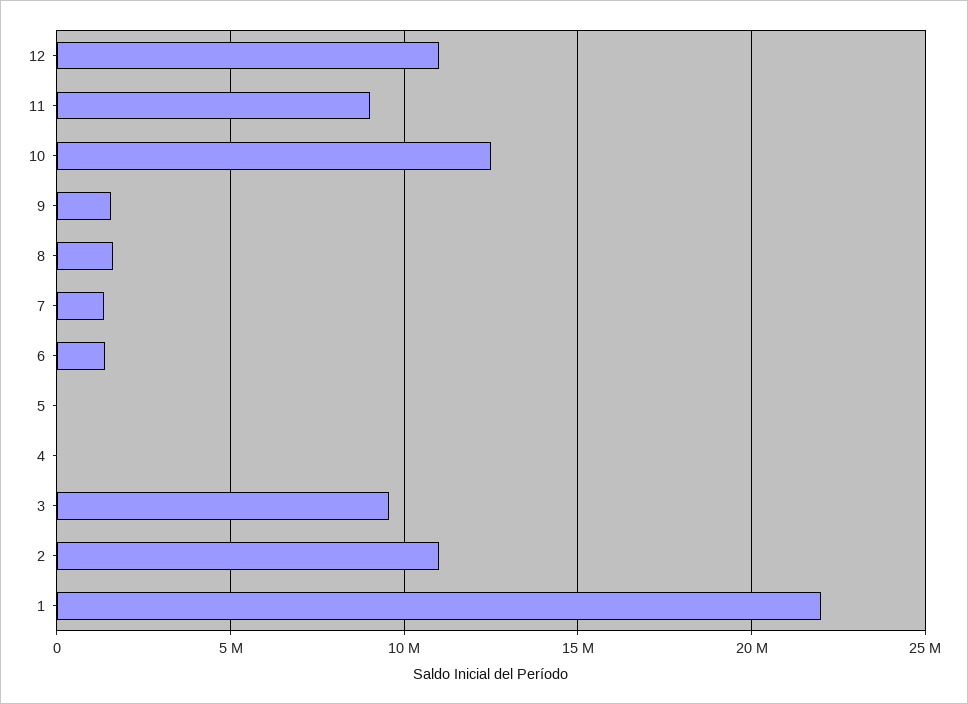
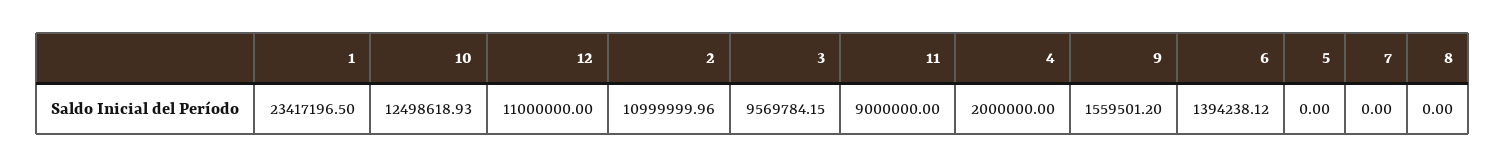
  {
    "12": 11000000,
    "11": 9000000,
    "10": 12498618.93,
    "9": 1559501.2,
-   "8": 1500000,
+   "8": 0,
-   "7": 1500000,
+   "7": 0,
    "6": 1394238.12,
    "5": 0,
-   "4": 0,
+   "4": 2000000,
    "3": 9569784.15,
    "2": 10999999.96,
-   "1": 22000000
+   "1": 23417196.5
  }

